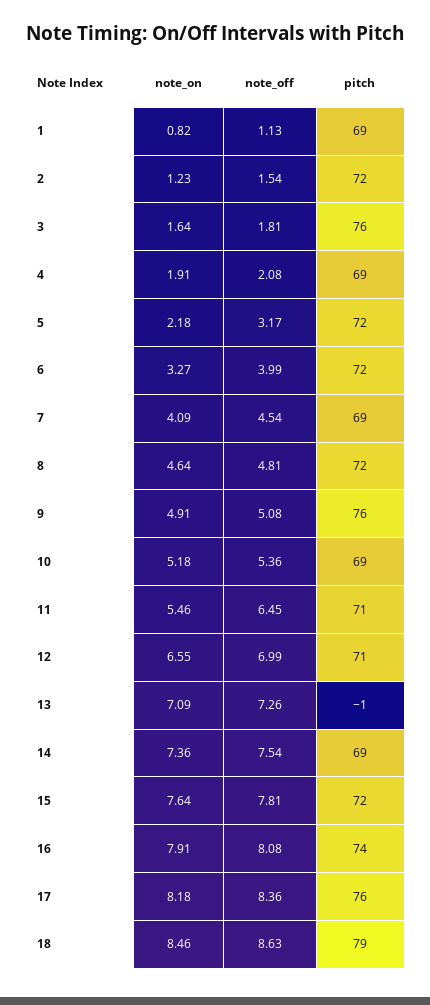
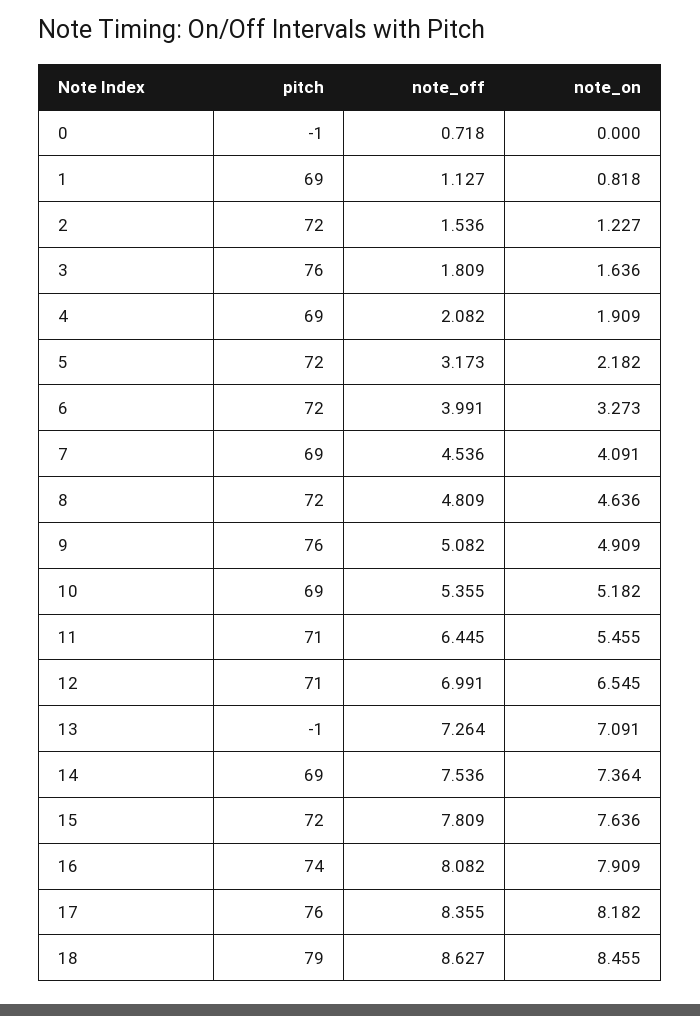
  {
    "note_on": {
      "1": 0.818,
      "2": 1.227,
      "3": 1.636,
      "4": 1.909,
      "5": 2.182,
      "6": 3.273,
      "7": 4.091,
      "8": 4.636,
      "9": 4.909,
      "10": 5.182,
      "11": 5.455,
      "12": 6.545,
      "13": 7.091,
      "14": 7.364,
      "15": 7.636,
      "16": 7.909,
      "17": 8.182,
-     "18": 8.455
+     "18": 8.455,
+     "0": 0
    },
    "note_off": {
      "1": 1.127,
      "2": 1.536,
      "3": 1.809,
      "4": 2.082,
      "5": 3.173,
      "6": 3.991,
      "7": 4.536,
      "8": 4.809,
      "9": 5.082,
      "10": 5.355,
      "11": 6.445,
      "12": 6.991,
      "13": 7.264,
      "14": 7.536,
      "15": 7.809,
      "16": 8.082,
      "17": 8.355,
-     "18": 8.627
+     "18": 8.627,
+     "0": 0.718
    },
    "pitch": {
      "1": 69,
      "2": 72,
      "3": 76,
      "4": 69,
      "5": 72,
      "6": 72,
      "7": 69,
      "8": 72,
      "9": 76,
      "10": 69,
      "11": 71,
      "12": 71,
      "13": -1,
      "14": 69,
      "15": 72,
      "16": 74,
      "17": 76,
-     "18": 79
+     "18": 79,
+     "0": -1
    }
  }

